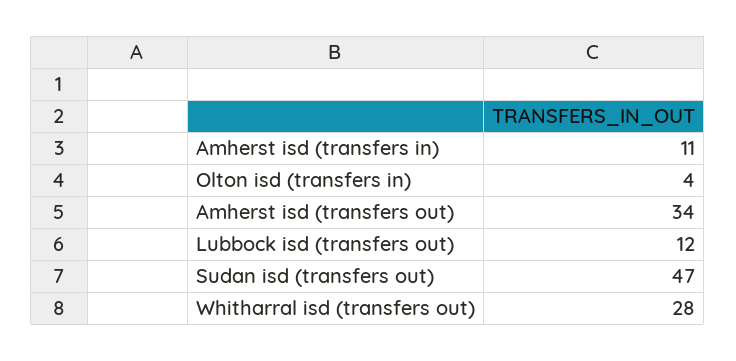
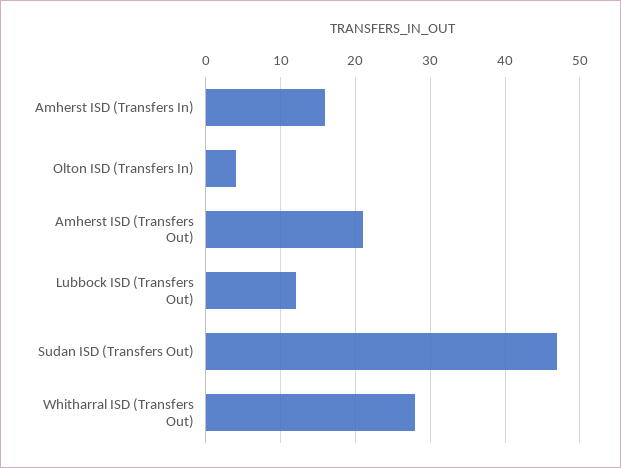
  {
-   "Amherst isd (transfers in)": 11,
+   "Amherst isd (transfers in)": 16,
    "Olton isd (transfers in)": 4,
-   "Amherst isd (transfers out)": 34,
+   "Amherst isd (transfers out)": 21,
    "Lubbock isd (transfers out)": 12,
    "Sudan isd (transfers out)": 47,
    "Whitharral isd (transfers out)": 28
  }

